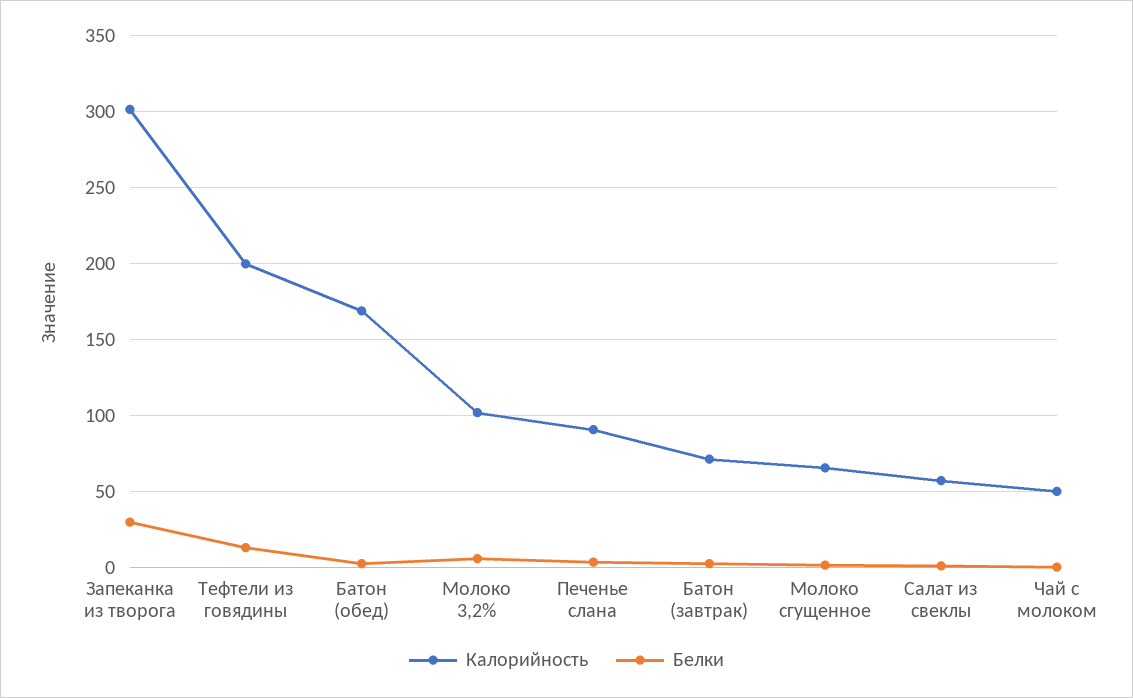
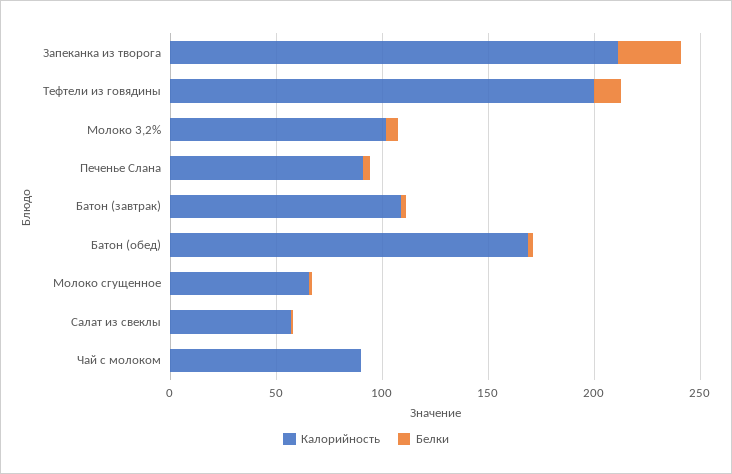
  {
    "Калорийность": {
-     "Запеканка из творога": 300,
+     "Запеканка из творога": 210,
      "Тефтели из говядины": 200,
      "Батон (обед)": 170,
      "Молоко 3,2%": 100,
      "Печенье слана": 90,
-     "Батон (завтрак)": 70,
+     "Батон (завтрак)": 110,
      "Молоко сгущенное": 65,
      "Салат из свеклы": 55,
-     "Чай с молоком": 50
+     "Чай с молоком": 90
    },
    "Белки": {
      "Запеканка из творога": 30,
      "Тефтели из говядины": 15,
      "Батон (обед)": 0,
      "Молоко 3,2%": 5,
      "Печенье слана": 5,
      "Батон (завтрак)": 0,
      "Молоко сгущенное": 0,
      "Салат из свеклы": 0,
      "Чай с молоком": 0
    }
  }

